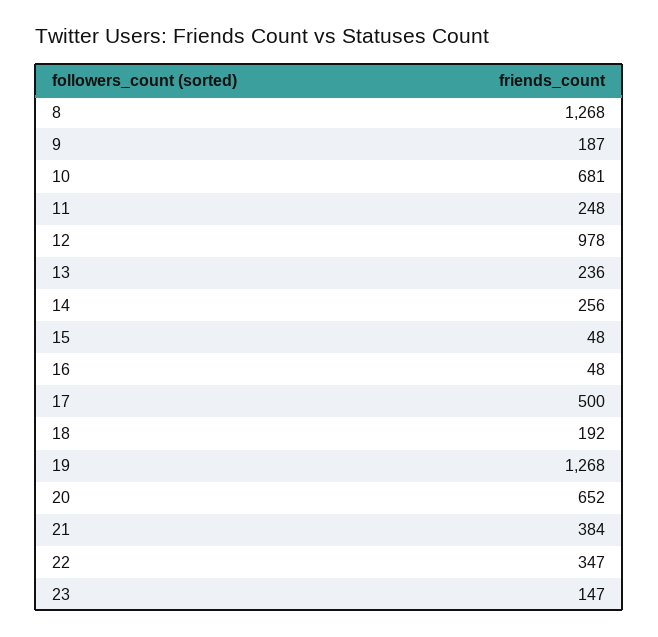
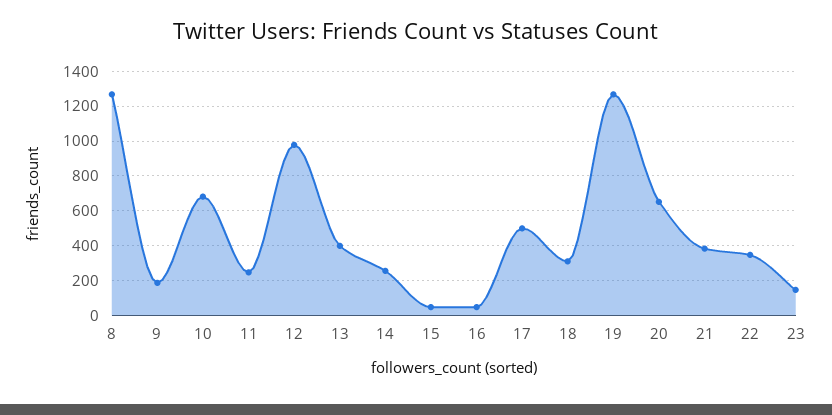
  {
    "8": 1268,
    "9": 187,
    "10": 681,
    "11": 248,
    "12": 978,
-   "13": 236,
+   "13": 400,
    "14": 256,
    "15": 48,
    "16": 48,
    "17": 500,
-   "18": 192,
+   "18": 300,
    "19": 1268,
    "20": 652,
    "21": 384,
    "22": 347,
    "23": 147
  }

